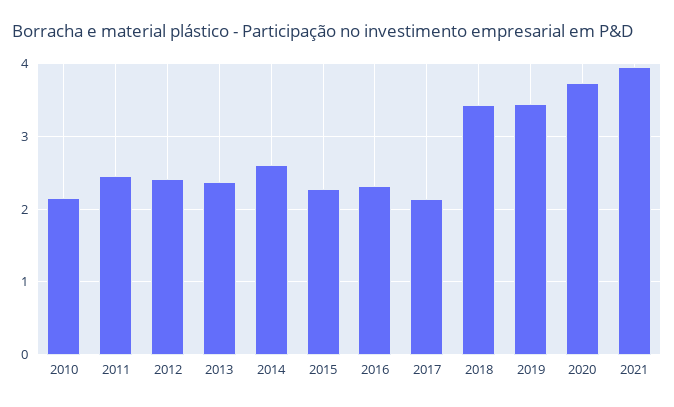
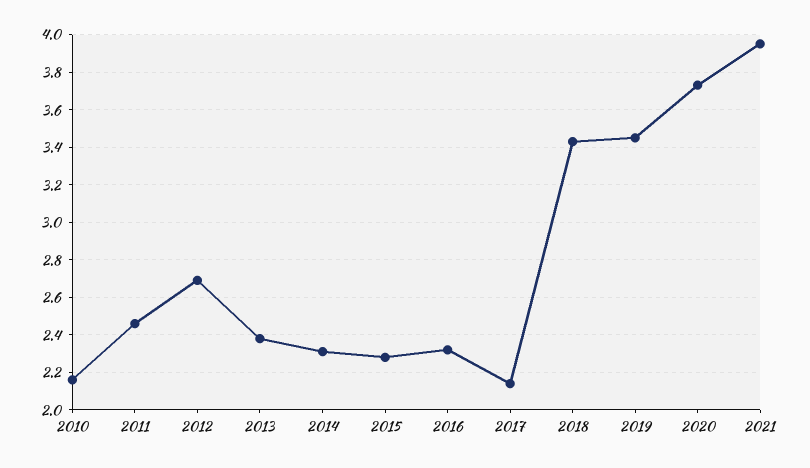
  {
    "2010": 2.15,
    "2011": 2.45,
-   "2012": 2.4,
+   "2012": 2.7,
    "2013": 2.4,
-   "2014": 2.6,
+   "2014": 2.3,
    "2015": 2.3,
    "2016": 2.3,
    "2017": 2.15,
    "2018": 3.45,
    "2019": 3.45,
    "2020": 3.75,
    "2021": 3.95
  }

